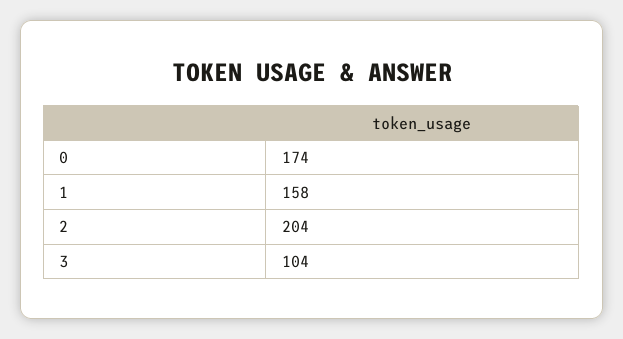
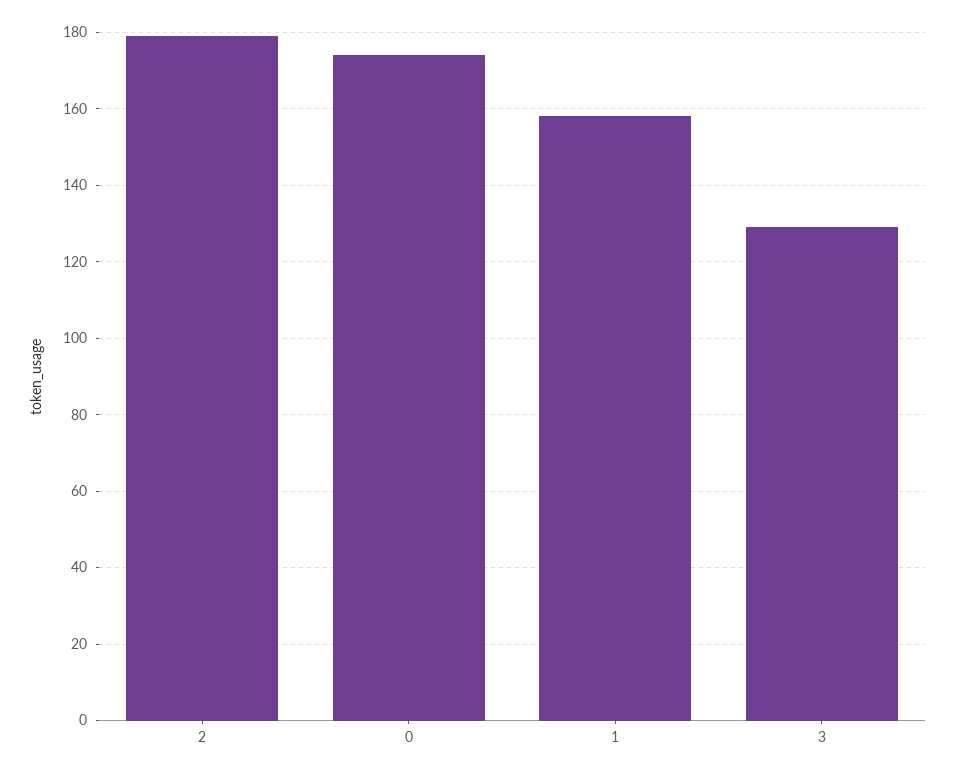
  {
    "0": 174,
    "1": 158,
-   "2": 204,
+   "2": 180,
-   "3": 104
+   "3": 130
  }

